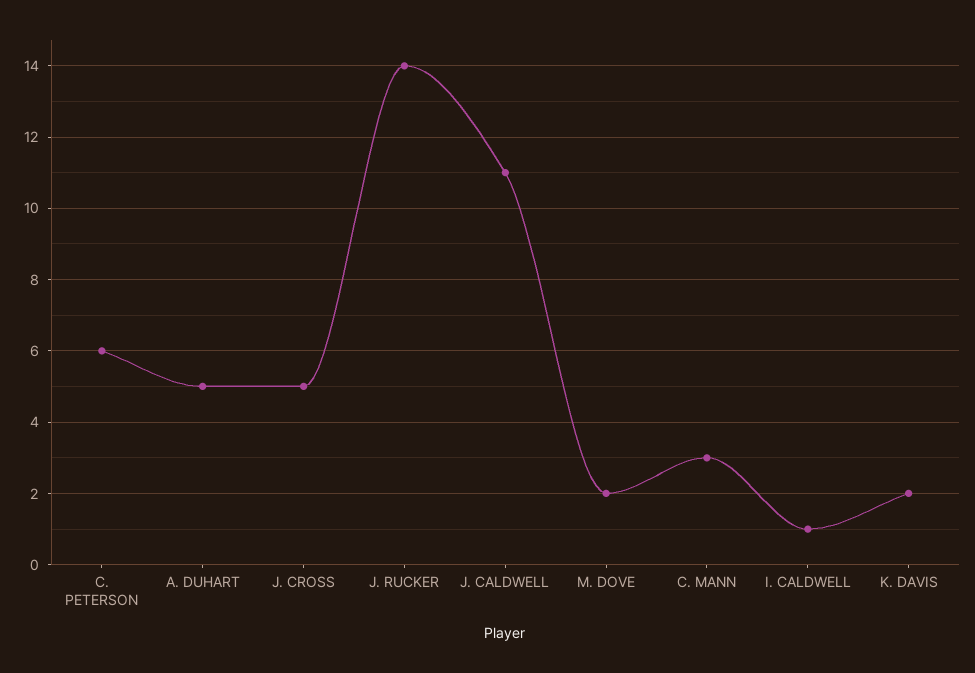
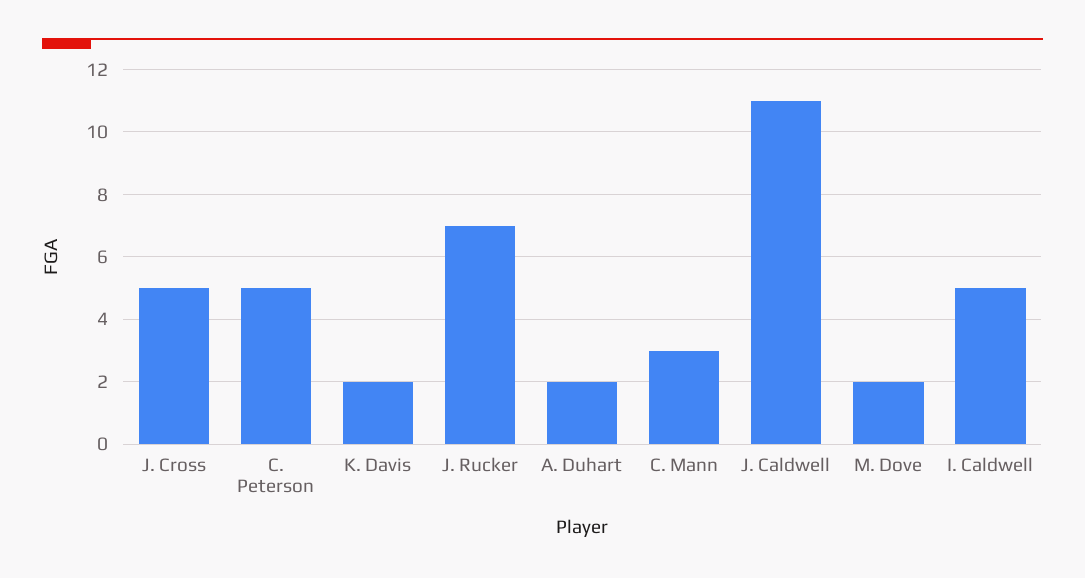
  {
-   "C. PETERSON": 6,
+   "C. PETERSON": 5,
-   "A. DUHART": 5,
+   "A. DUHART": 2,
    "J. CROSS": 5,
-   "J. RUCKER": 14,
+   "J. RUCKER": 7,
    "J. CALDWELL": 11,
    "M. DOVE": 2,
    "C. MANN": 3,
-   "I. CALDWELL": 1,
+   "I. CALDWELL": 5,
    "K. DAVIS": 2
  }

